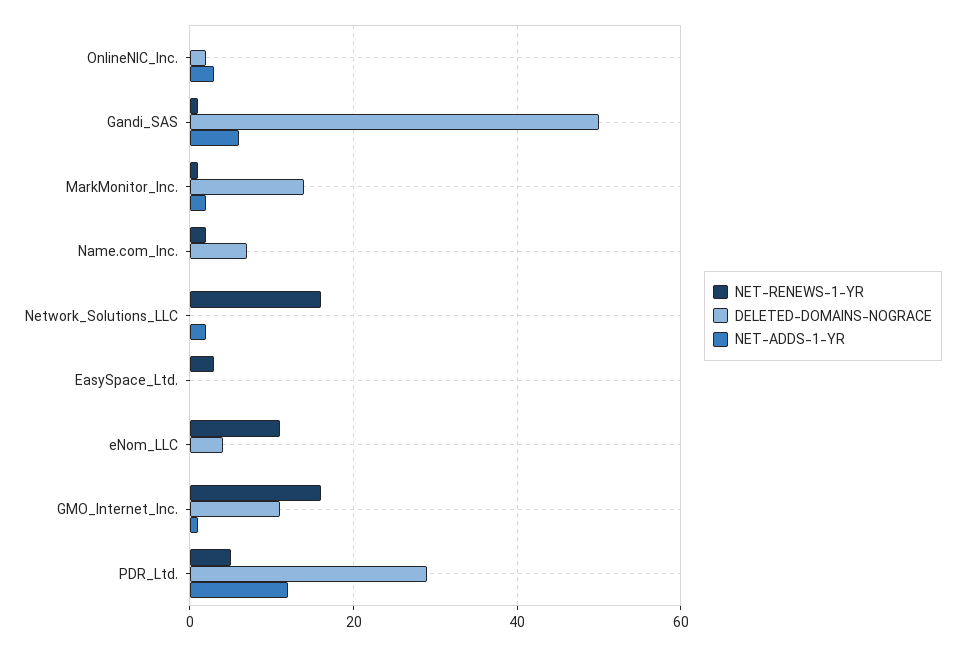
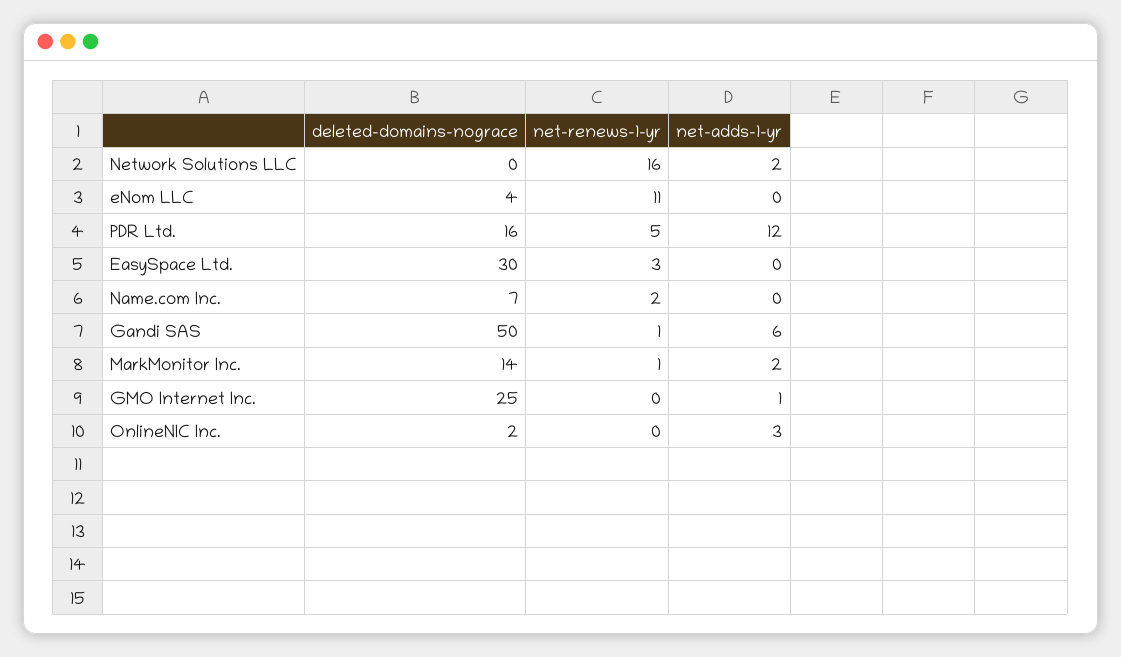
  {
    "NET-RENEWS-1-YR": {
      "OnlineNIC_Inc.": 0,
      "Gandi_SAS": 1,
      "MarkMonitor_Inc.": 1,
      "Name.com_Inc.": 2,
      "Network_Solutions_LLC": 16,
      "EasySpace_Ltd.": 3,
      "eNom_LLC": 11,
-     "GMO_Internet_Inc.": 15,
+     "GMO_Internet_Inc.": 0,
      "PDR_Ltd.": 5
    },
    "DELETED-DOMAINS-NOGRACE": {
      "OnlineNIC_Inc.": 2,
      "Gandi_SAS": 50,
      "MarkMonitor_Inc.": 14,
      "Name.com_Inc.": 7,
      "Network_Solutions_LLC": 0,
-     "EasySpace_Ltd.": 0,
+     "EasySpace_Ltd.": 30,
      "eNom_LLC": 4,
-     "GMO_Internet_Inc.": 10,
+     "GMO_Internet_Inc.": 25,
-     "PDR_Ltd.": 30
+     "PDR_Ltd.": 16
    },
    "NET-ADDS-1-YR": {
      "OnlineNIC_Inc.": 3,
      "Gandi_SAS": 6,
      "MarkMonitor_Inc.": 2,
      "Name.com_Inc.": 0,
      "Network_Solutions_LLC": 2,
      "EasySpace_Ltd.": 0,
      "eNom_LLC": 0,
      "GMO_Internet_Inc.": 1,
      "PDR_Ltd.": 12
    }
  }

